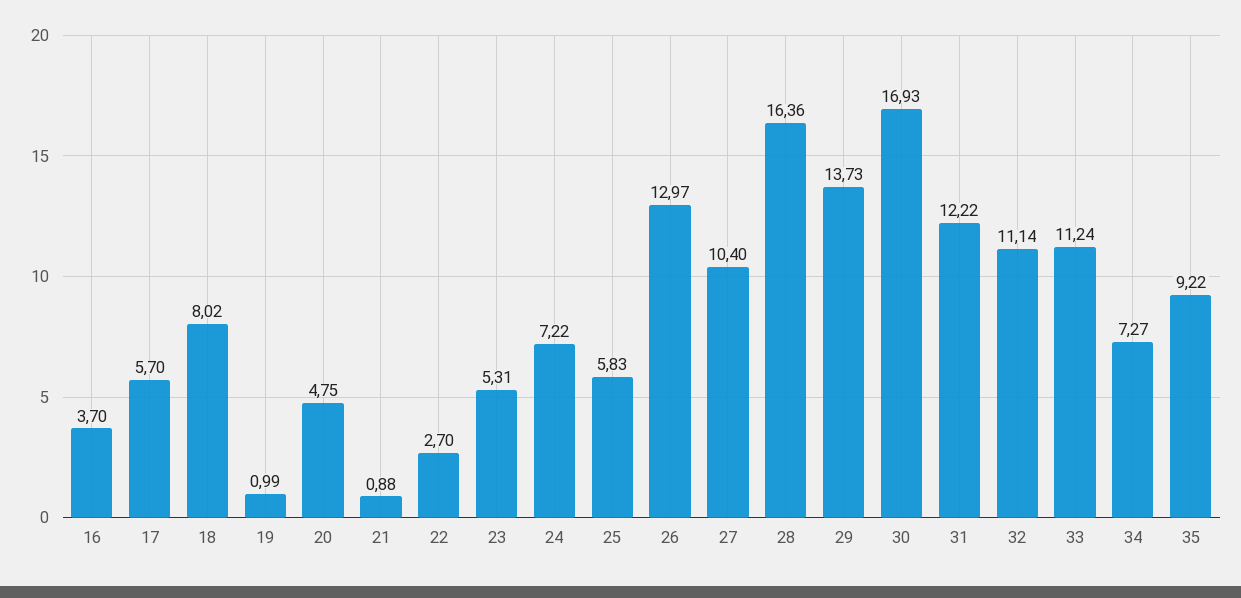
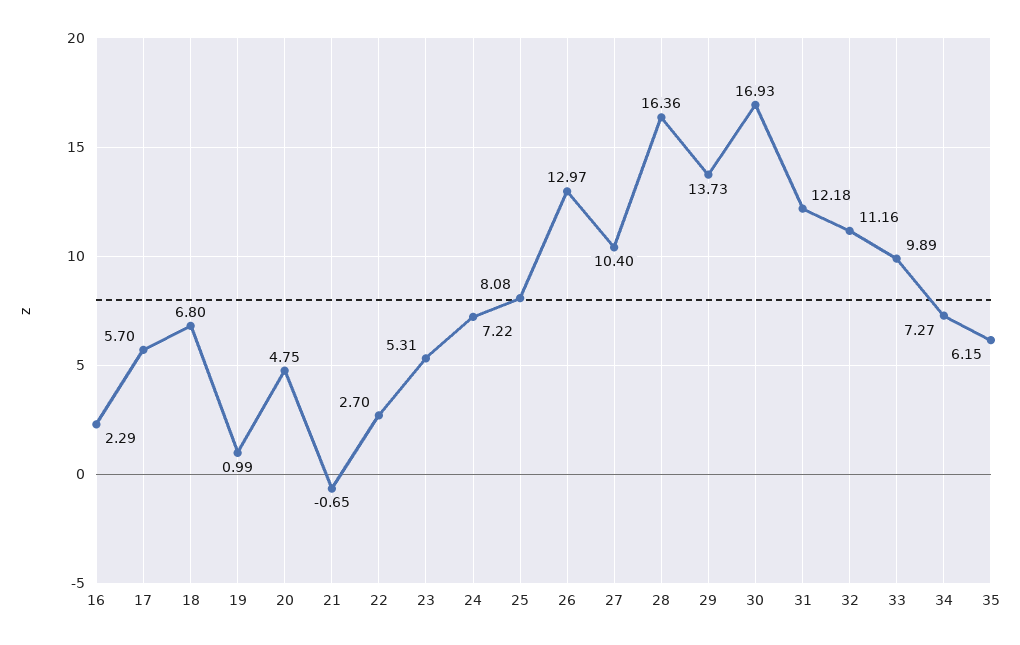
  {
-   "16": 3.7,
+   "16": 2.29,
    "17": 5.7,
-   "18": 8.02,
+   "18": 6.8,
    "19": 0.99,
    "20": 4.75,
-   "21": 0.88,
+   "21": -0.65,
    "22": 2.7,
    "23": 5.31,
    "24": 7.22,
-   "25": 5.83,
+   "25": 8.08,
    "26": 12.97,
    "27": 10.4,
    "28": 16.36,
    "29": 13.73,
    "30": 16.93,
-   "31": 12.22,
+   "31": 12.18,
-   "32": 11.14,
+   "32": 11.16,
-   "33": 11.24,
+   "33": 9.89,
    "34": 7.27,
-   "35": 9.22
+   "35": 6.15
  }

